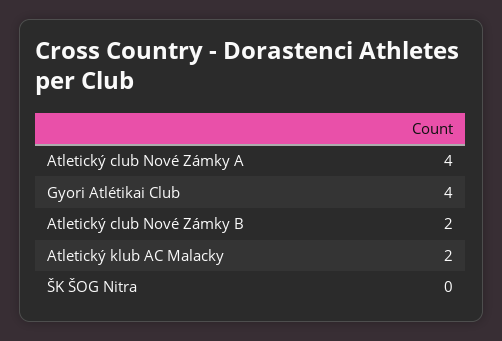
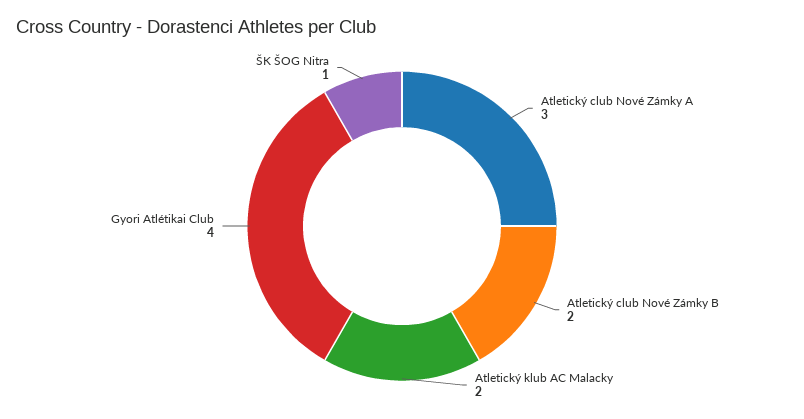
  {
-   "Atletický club Nové Zámky A": 4,
+   "Atletický club Nové Zámky A": 3,
    "Gyori Atlétikai Club": 4,
    "Atletický club Nové Zámky B": 2,
    "Atletický klub AC Malacky": 2,
-   "ŠK ŠOG Nitra": 0
+   "ŠK ŠOG Nitra": 1
  }

